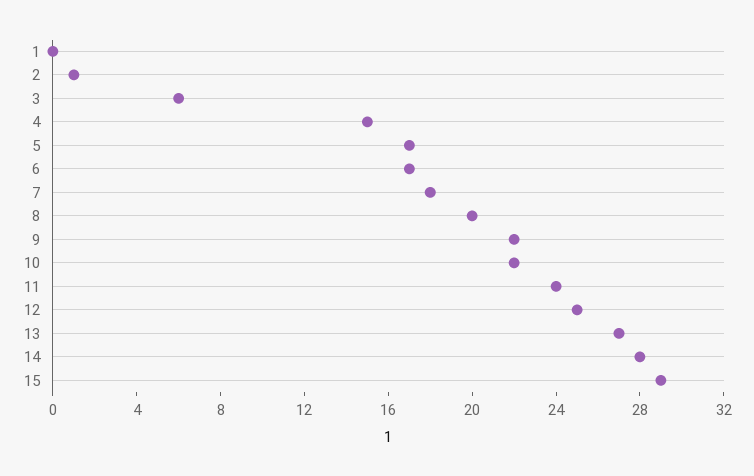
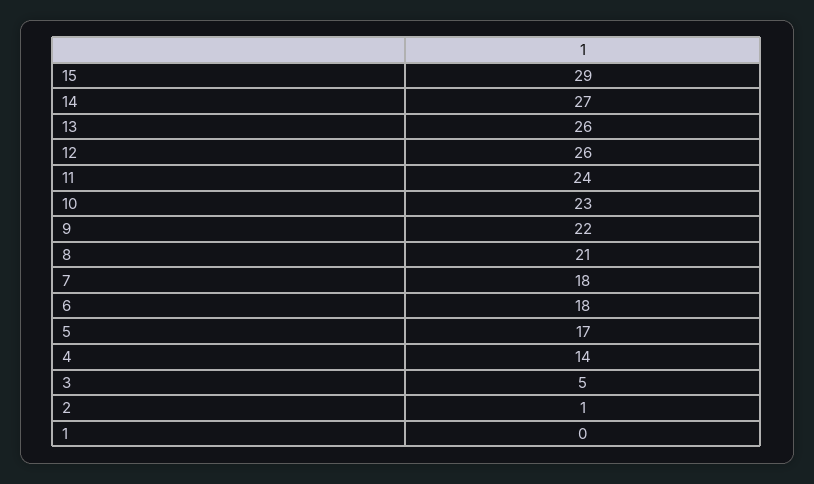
  {
    "1": 0,
    "2": 1,
-   "3": 6,
+   "3": 5,
-   "4": 15,
+   "4": 14,
    "5": 17,
-   "6": 17,
+   "6": 18,
    "7": 18,
-   "8": 20,
+   "8": 21,
    "9": 22,
-   "10": 22,
+   "10": 23,
    "11": 24,
-   "12": 25,
+   "12": 26,
-   "13": 27,
+   "13": 26,
-   "14": 28,
+   "14": 27,
    "15": 29
  }

